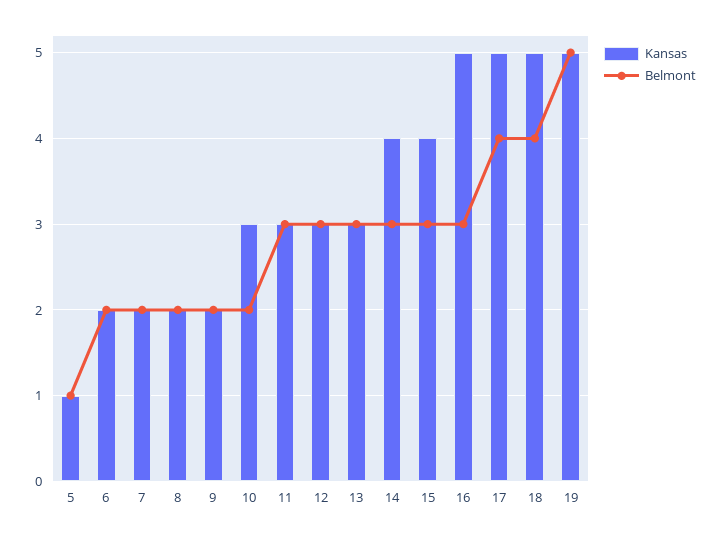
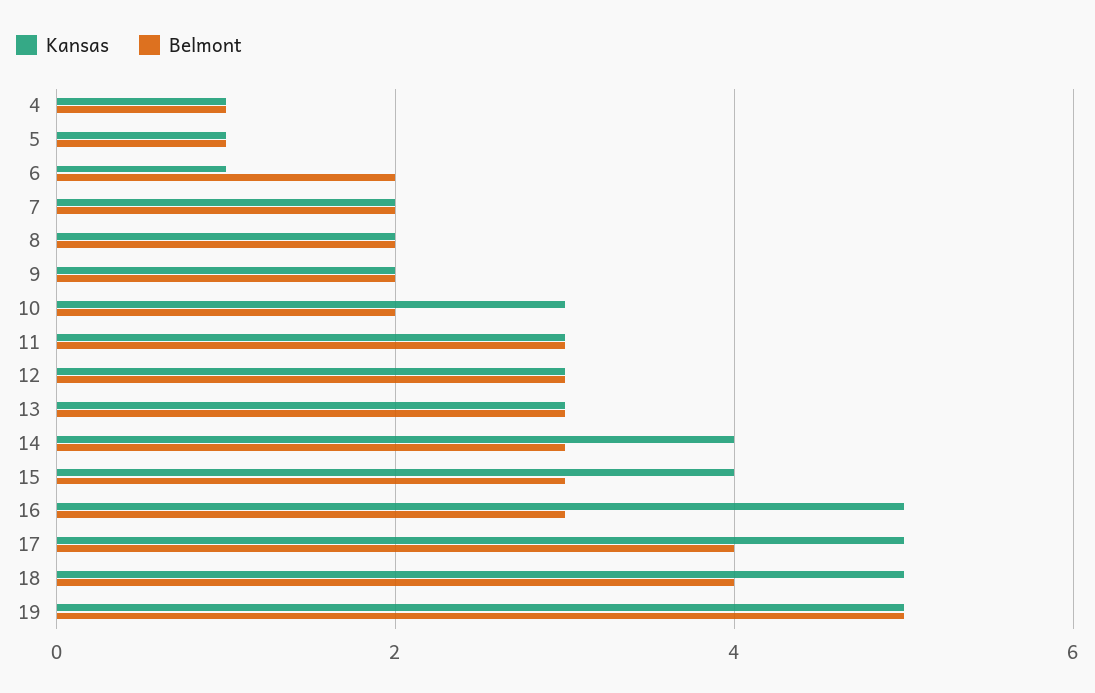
  {
    "Kansas": {
      "5": 1,
-     "6": 2,
+     "6": 1,
      "7": 2,
      "8": 2,
      "9": 2,
      "10": 3,
      "11": 3,
      "12": 3,
      "13": 3,
      "14": 4,
      "15": 4,
      "16": 5,
      "17": 5,
      "18": 5,
-     "19": 5
+     "19": 5,
+     "4": 1
    },
    "Belmont": {
      "5": 1,
      "6": 2,
      "7": 2,
      "8": 2,
      "9": 2,
      "10": 2,
      "11": 3,
      "12": 3,
      "13": 3,
      "14": 3,
      "15": 3,
      "16": 3,
      "17": 4,
      "18": 4,
-     "19": 5
+     "19": 5,
+     "4": 1
    }
  }

